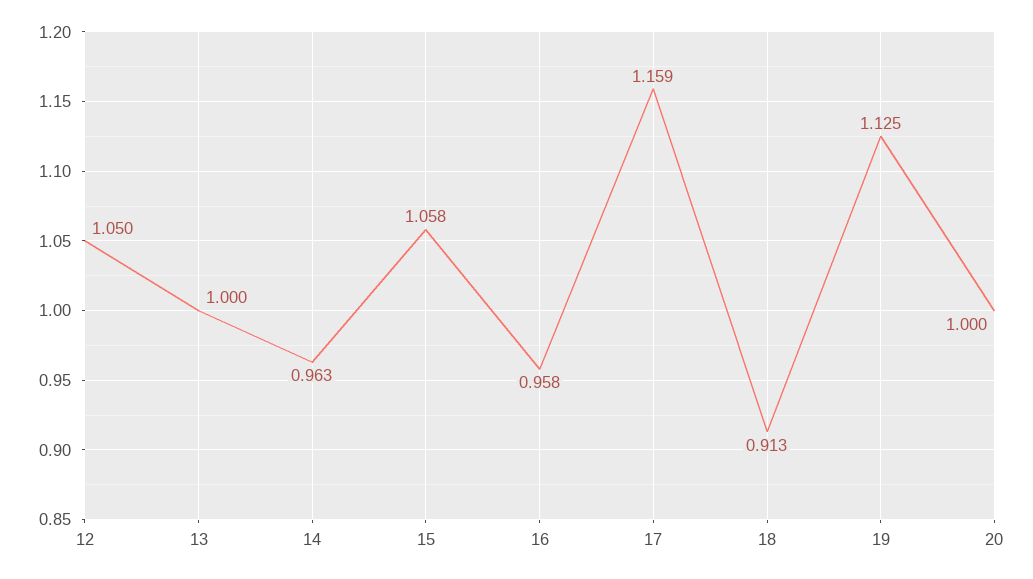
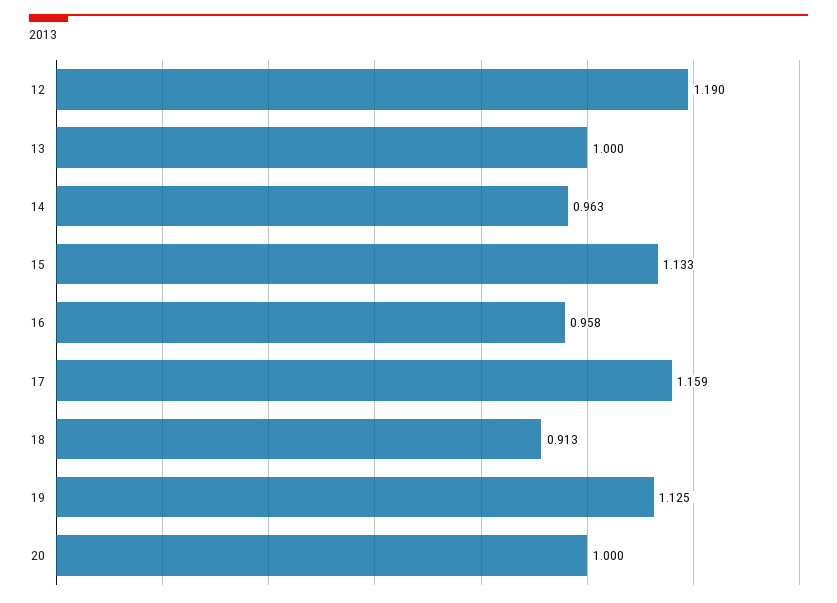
  {
-   "12": 1.05,
+   "12": 1.19,
    "13": 1,
    "14": 0.963,
-   "15": 1.058,
+   "15": 1.133,
    "16": 0.958,
    "17": 1.159,
    "18": 0.913,
    "19": 1.125,
    "20": 1
  }

